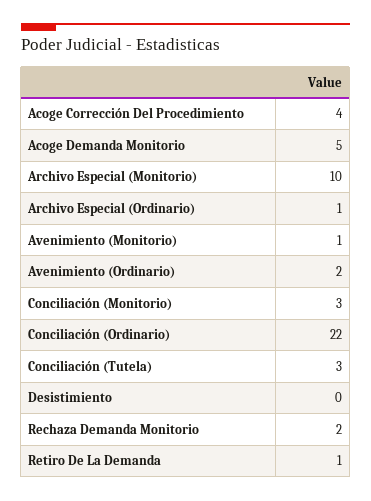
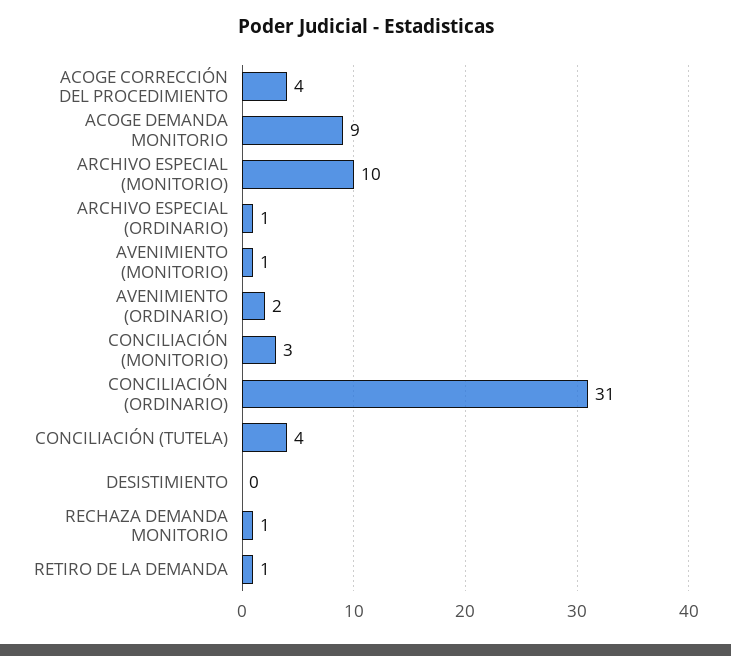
  {
    "Acoge Corrección Del Procedimiento": 4,
-   "Acoge Demanda Monitorio": 5,
+   "Acoge Demanda Monitorio": 9,
    "Archivo Especial (Monitorio)": 10,
    "Archivo Especial (Ordinario)": 1,
    "Avenimiento (Monitorio)": 1,
    "Avenimiento (Ordinario)": 2,
    "Conciliación (Monitorio)": 3,
-   "Conciliación (Ordinario)": 22,
+   "Conciliación (Ordinario)": 31,
-   "Conciliación (Tutela)": 3,
+   "Conciliación (Tutela)": 4,
    "Desistimiento": 0,
-   "Rechaza Demanda Monitorio": 2,
+   "Rechaza Demanda Monitorio": 1,
    "Retiro De La Demanda": 1
  }

